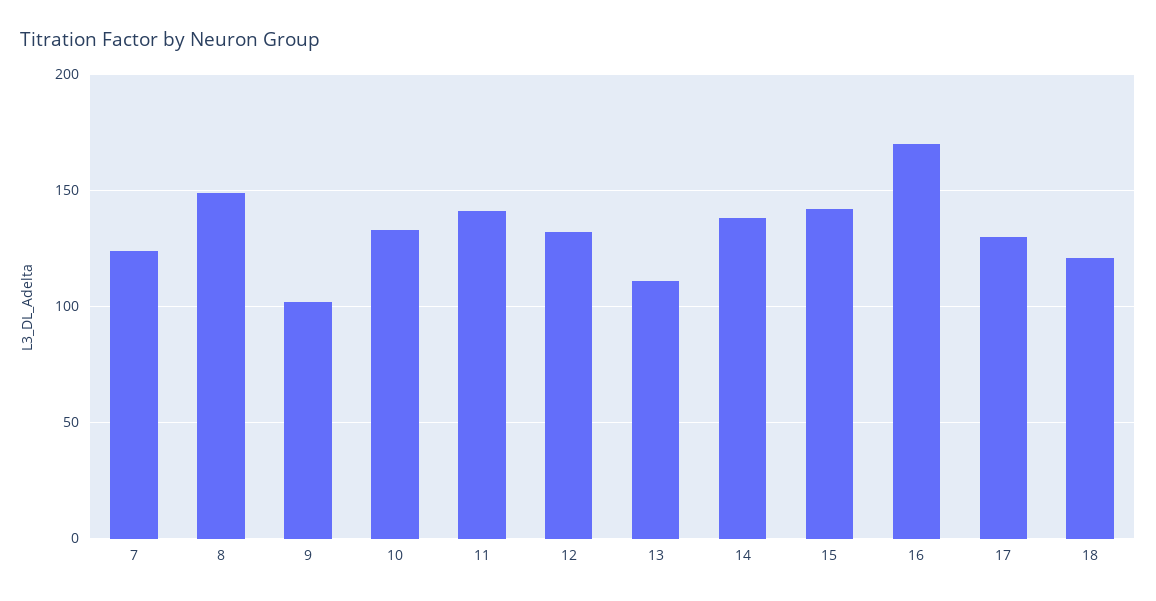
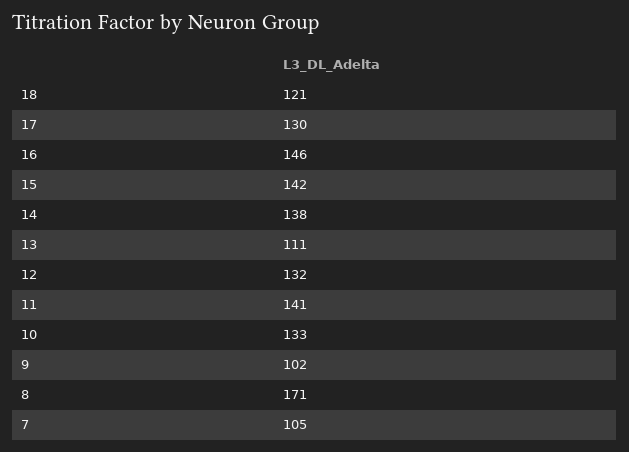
  {
-   "7": 125,
+   "7": 105,
-   "8": 150,
+   "8": 171,
    "9": 102,
    "10": 133,
    "11": 141,
    "12": 132,
    "13": 111,
    "14": 138,
    "15": 142,
-   "16": 170,
+   "16": 146,
    "17": 130,
    "18": 121
  }

